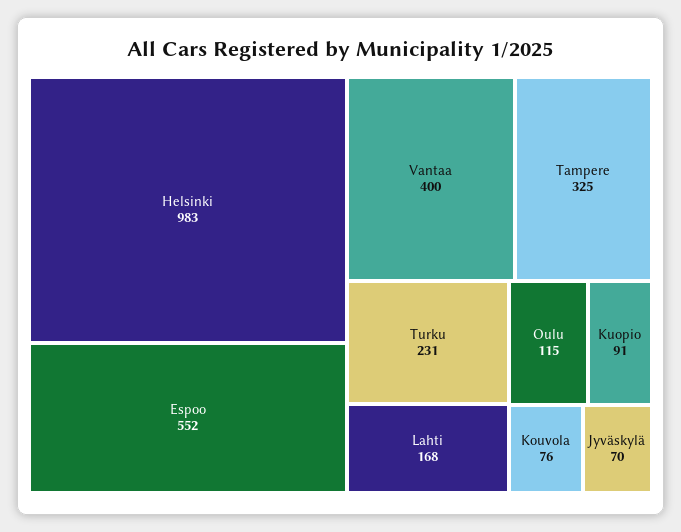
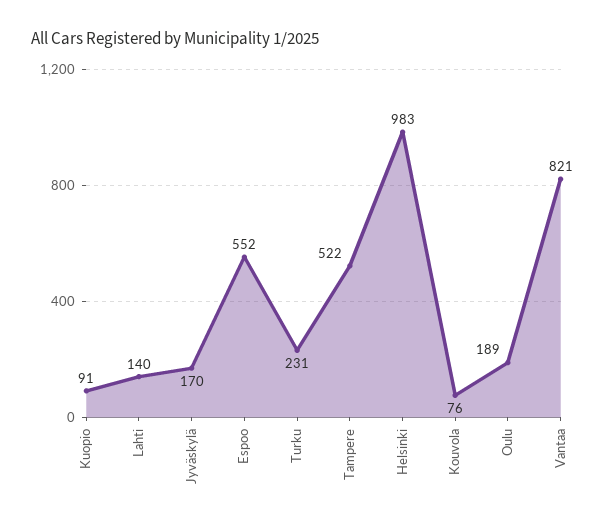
  {
    "Helsinki": 983,
    "Espoo": 552,
-   "Vantaa": 400,
+   "Vantaa": 821,
-   "Tampere": 325,
+   "Tampere": 522,
    "Turku": 231,
-   "Lahti": 168,
+   "Lahti": 140,
-   "Oulu": 115,
+   "Oulu": 189,
    "Kuopio": 91,
    "Kouvola": 76,
-   "Jyväskylä": 70
+   "Jyväskylä": 170
  }

